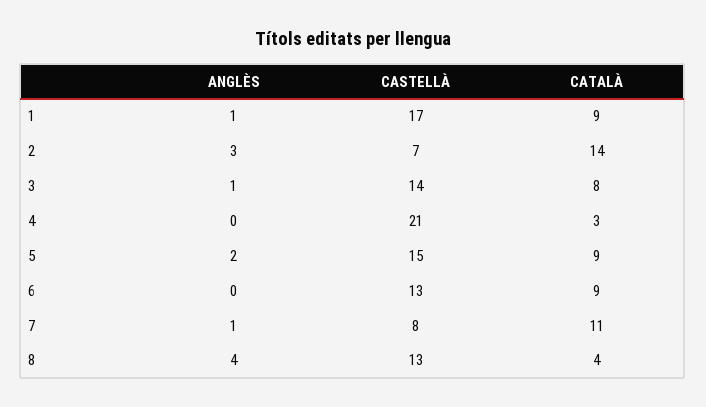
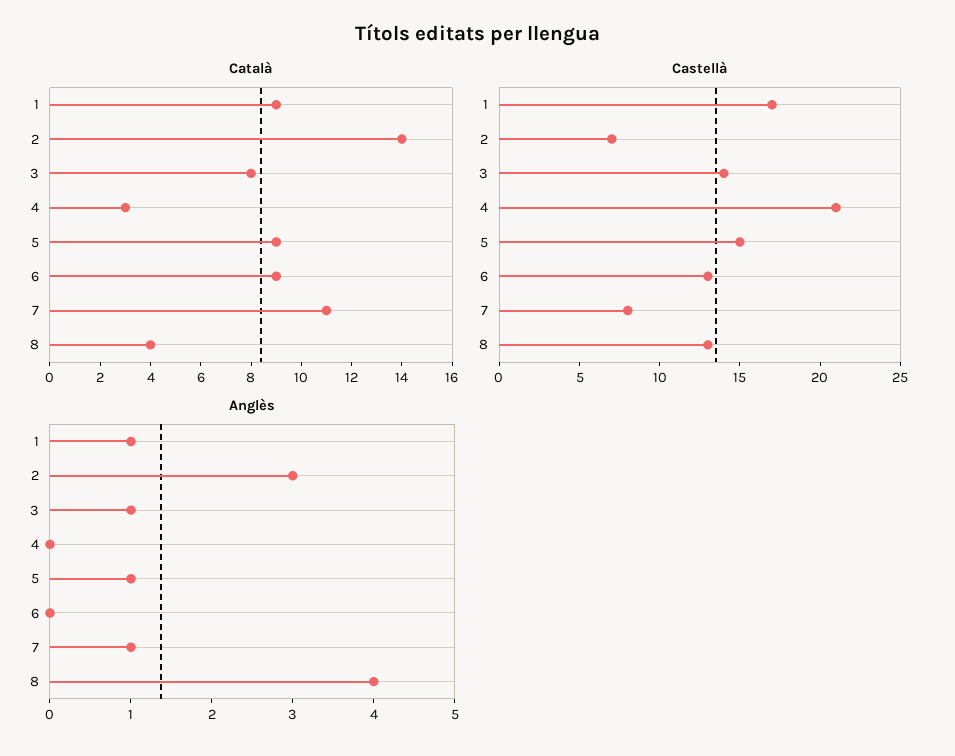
  {
    "ANGLÈS": {
      "1": 1,
      "2": 3,
      "3": 1,
      "4": 0,
-     "5": 2,
+     "5": 1,
      "6": 0,
      "7": 1,
      "8": 4
    },
    "CASTELLÀ": {
      "1": 17,
      "2": 7,
      "3": 14,
      "4": 21,
      "5": 15,
      "6": 13,
      "7": 8,
      "8": 13
    },
    "CATALÀ": {
      "1": 9,
      "2": 14,
      "3": 8,
      "4": 3,
      "5": 9,
      "6": 9,
      "7": 11,
      "8": 4
    }
  }

